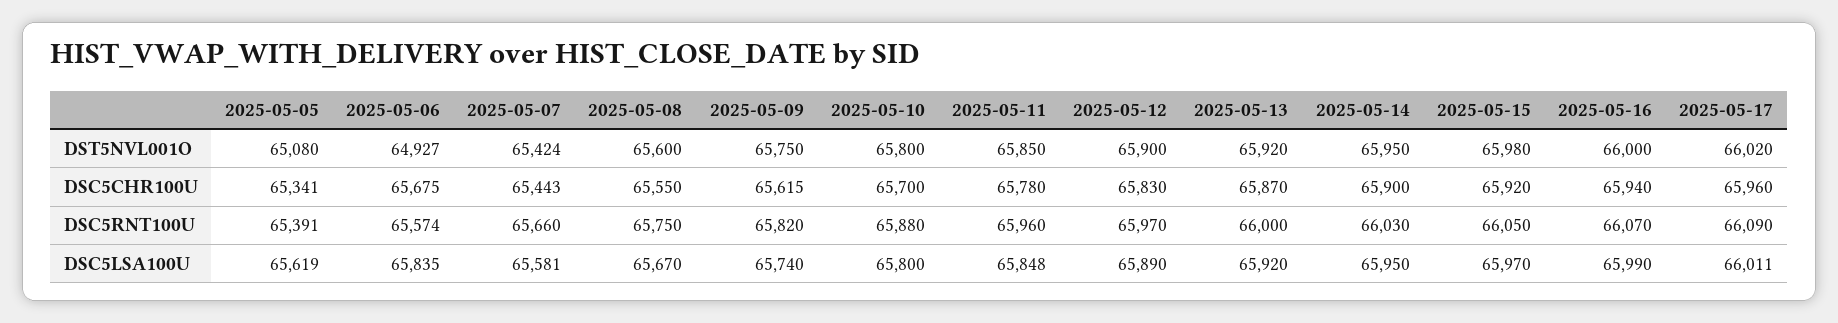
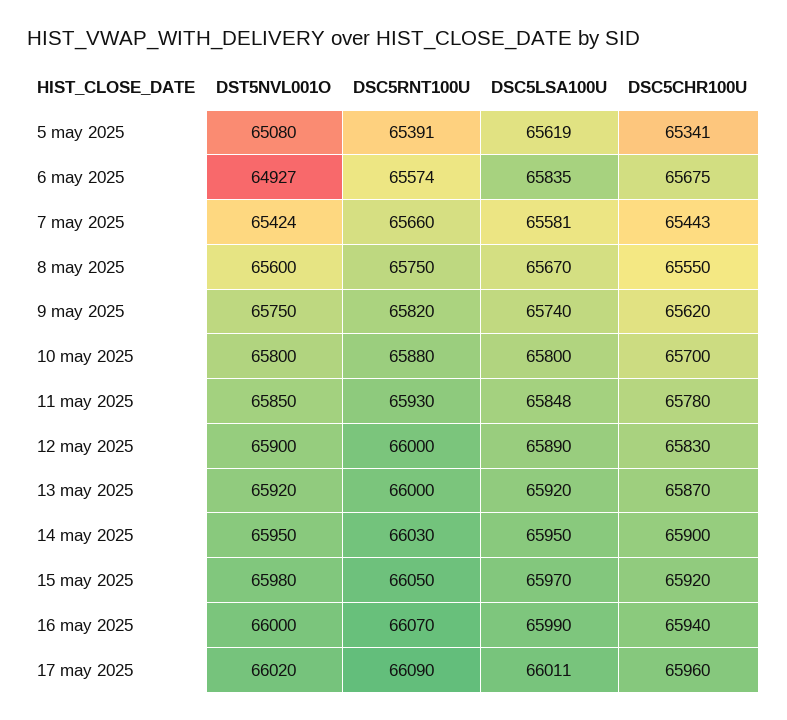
  {
    "2025-05-05": {
      "DST5NVL001O": 65080,
      "DSC5CHR100U": 65341,
      "DSC5RNT100U": 65391,
      "DSC5LSA100U": 65619
    },
    "2025-05-06": {
      "DST5NVL001O": 64927,
      "DSC5CHR100U": 65675,
      "DSC5RNT100U": 65574,
      "DSC5LSA100U": 65835
    },
    "2025-05-07": {
      "DST5NVL001O": 65424,
      "DSC5CHR100U": 65443,
      "DSC5RNT100U": 65660,
      "DSC5LSA100U": 65581
    },
    "2025-05-08": {
      "DST5NVL001O": 65600,
      "DSC5CHR100U": 65550,
      "DSC5RNT100U": 65750,
      "DSC5LSA100U": 65670
    },
    "2025-05-09": {
      "DST5NVL001O": 65750,
-     "DSC5CHR100U": 65615,
+     "DSC5CHR100U": 65620,
      "DSC5RNT100U": 65820,
      "DSC5LSA100U": 65740
    },
    "2025-05-10": {
      "DST5NVL001O": 65800,
      "DSC5CHR100U": 65700,
      "DSC5RNT100U": 65880,
      "DSC5LSA100U": 65800
    },
    "2025-05-11": {
      "DST5NVL001O": 65850,
      "DSC5CHR100U": 65780,
-     "DSC5RNT100U": 65960,
+     "DSC5RNT100U": 65930,
      "DSC5LSA100U": 65848
    },
    "2025-05-12": {
      "DST5NVL001O": 65900,
      "DSC5CHR100U": 65830,
-     "DSC5RNT100U": 65970,
+     "DSC5RNT100U": 66000,
      "DSC5LSA100U": 65890
    },
    "2025-05-13": {
      "DST5NVL001O": 65920,
      "DSC5CHR100U": 65870,
      "DSC5RNT100U": 66000,
      "DSC5LSA100U": 65920
    },
    "2025-05-14": {
      "DST5NVL001O": 65950,
      "DSC5CHR100U": 65900,
      "DSC5RNT100U": 66030,
      "DSC5LSA100U": 65950
    },
    "2025-05-15": {
      "DST5NVL001O": 65980,
      "DSC5CHR100U": 65920,
      "DSC5RNT100U": 66050,
      "DSC5LSA100U": 65970
    },
    "2025-05-16": {
      "DST5NVL001O": 66000,
      "DSC5CHR100U": 65940,
      "DSC5RNT100U": 66070,
      "DSC5LSA100U": 65990
    },
    "2025-05-17": {
      "DST5NVL001O": 66020,
      "DSC5CHR100U": 65960,
      "DSC5RNT100U": 66090,
      "DSC5LSA100U": 66011
    }
  }

